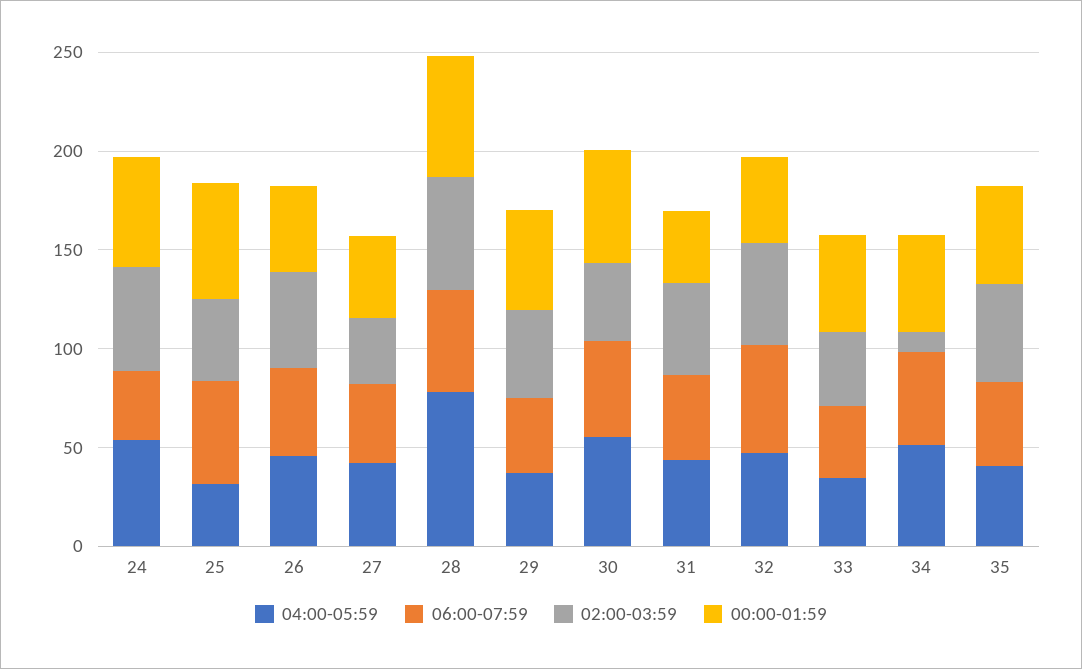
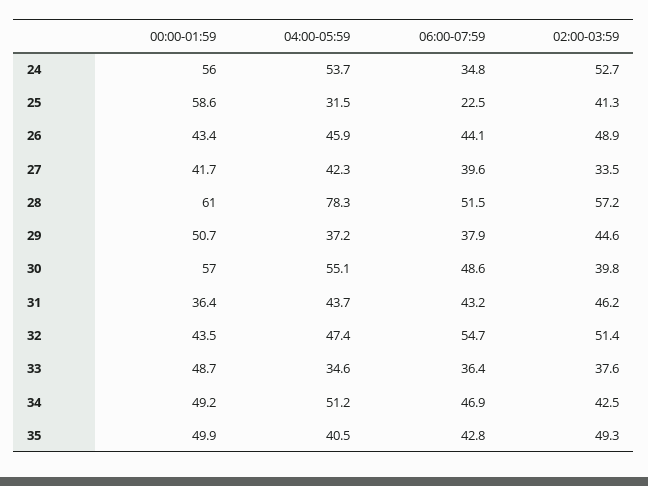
  {
    "04:00-05:59": {
      "24": 53.7,
      "25": 31.5,
      "26": 45.9,
      "27": 42.3,
      "28": 78.3,
      "29": 37.2,
      "30": 55.1,
      "31": 43.7,
      "32": 47.4,
      "33": 34.6,
      "34": 51.2,
      "35": 40.5
    },
    "06:00-07:59": {
      "24": 34.8,
-     "25": 50,
+     "25": 22.5,
      "26": 44.1,
      "27": 39.6,
      "28": 51.5,
      "29": 37.9,
      "30": 48.6,
      "31": 43.2,
      "32": 54.7,
      "33": 36.4,
      "34": 46.9,
      "35": 42.8
    },
    "02:00-03:59": {
      "24": 52.7,
      "25": 41.3,
      "26": 48.9,
      "27": 33.5,
      "28": 57.2,
      "29": 44.6,
      "30": 39.8,
      "31": 46.2,
      "32": 51.4,
      "33": 37.6,
-     "34": 10,
+     "34": 42.5,
      "35": 49.3
    },
    "00:00-01:59": {
      "24": 56,
      "25": 58.6,
      "26": 43.4,
      "27": 41.7,
      "28": 61,
      "29": 50.7,
      "30": 57,
      "31": 36.4,
      "32": 43.5,
      "33": 48.7,
      "34": 49.2,
      "35": 49.9
    }
  }

